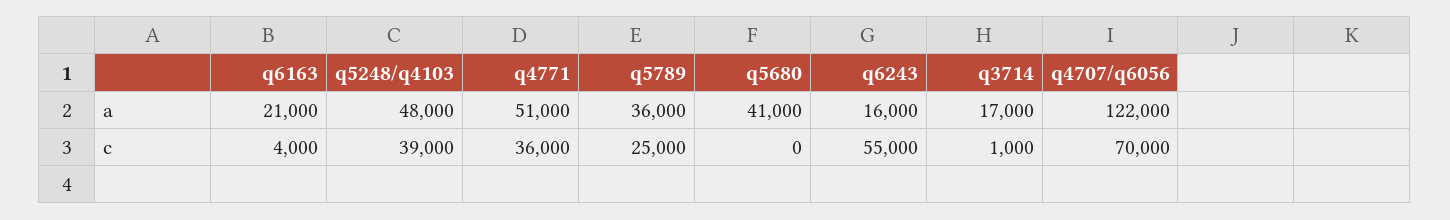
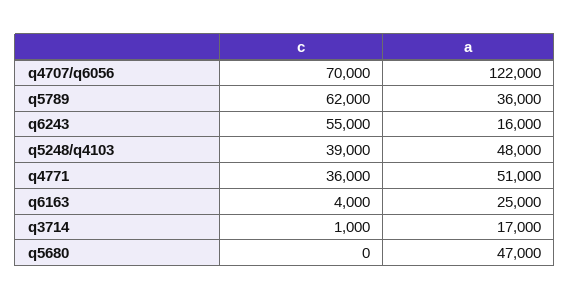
  {
    "q6163": {
-     "a": 21000,
+     "a": 25000,
      "c": 4000
    },
    "q5248/q4103": {
      "a": 48000,
      "c": 39000
    },
    "q4771": {
      "a": 51000,
      "c": 36000
    },
    "q5789": {
      "a": 36000,
-     "c": 25000
+     "c": 62000
    },
    "q5680": {
-     "a": 41000,
+     "a": 47000,
      "c": 0
    },
    "q6243": {
      "a": 16000,
      "c": 55000
    },
    "q3714": {
      "a": 17000,
      "c": 1000
    },
    "q4707/q6056": {
      "a": 122000,
      "c": 70000
    }
  }

